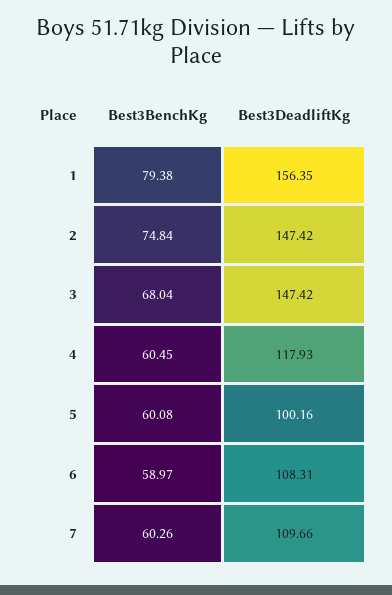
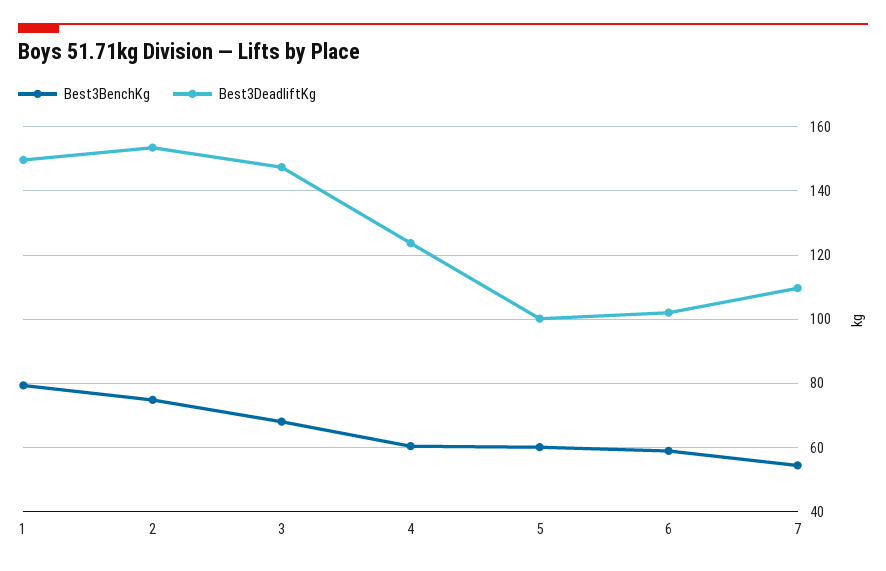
  {
    "Best3BenchKg": {
      "1": 79.38,
      "2": 74.84,
      "3": 68.04,
      "4": 60.45,
      "5": 60.08,
      "6": 58.97,
-     "7": 60.26
+     "7": 54
    },
    "Best3DeadliftKg": {
-     "1": 156.35,
+     "1": 150,
-     "2": 147.42,
+     "2": 154,
      "3": 147.42,
-     "4": 117.93,
+     "4": 124,
      "5": 100.16,
-     "6": 108.31,
+     "6": 102,
      "7": 109.66
    }
  }

